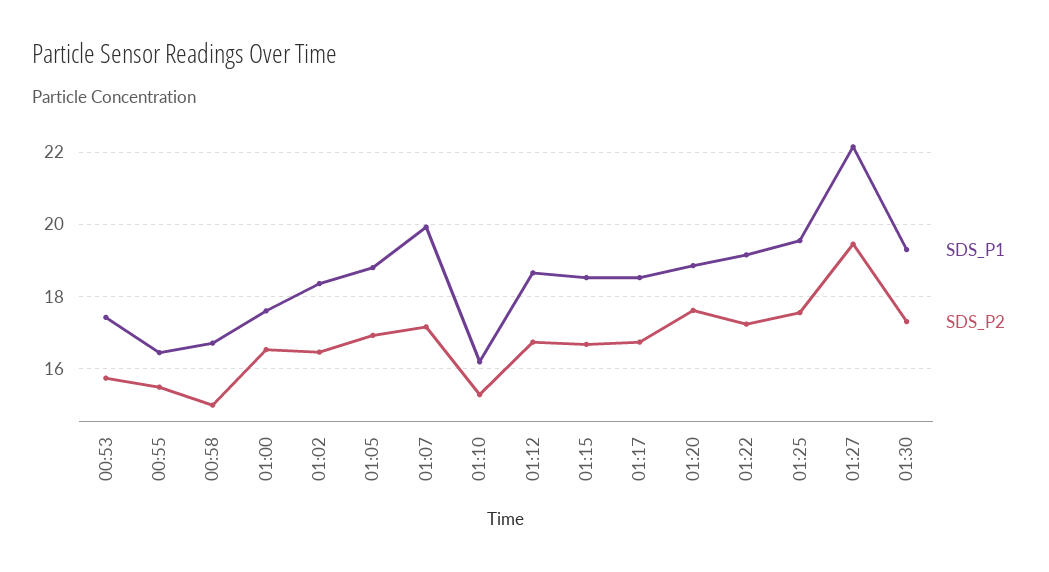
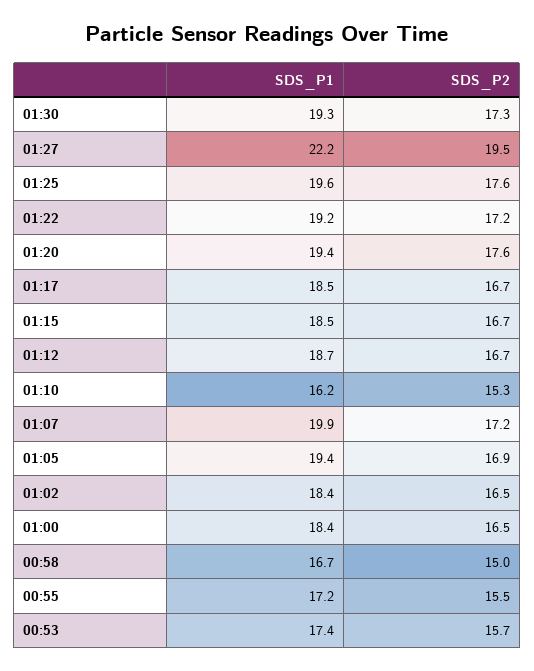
  {
    "SDS_P1": {
      "00:53": 17.4,
-     "00:55": 16.4,
+     "00:55": 17.2,
      "00:58": 16.7,
-     "01:00": 17.6,
+     "01:00": 18.4,
      "01:02": 18.4,
-     "01:05": 18.8,
+     "01:05": 19.4,
      "01:07": 19.9,
      "01:10": 16.2,
      "01:12": 18.7,
      "01:15": 18.5,
      "01:17": 18.5,
-     "01:20": 18.8,
+     "01:20": 19.4,
      "01:22": 19.2,
      "01:25": 19.6,
      "01:27": 22.2,
      "01:30": 19.3
    },
    "SDS_P2": {
      "00:53": 15.7,
      "00:55": 15.5,
      "00:58": 15,
      "01:00": 16.5,
      "01:02": 16.5,
      "01:05": 16.9,
      "01:07": 17.2,
      "01:10": 15.3,
      "01:12": 16.7,
      "01:15": 16.7,
      "01:17": 16.7,
      "01:20": 17.6,
      "01:22": 17.2,
      "01:25": 17.6,
      "01:27": 19.5,
      "01:30": 17.3
    }
  }

